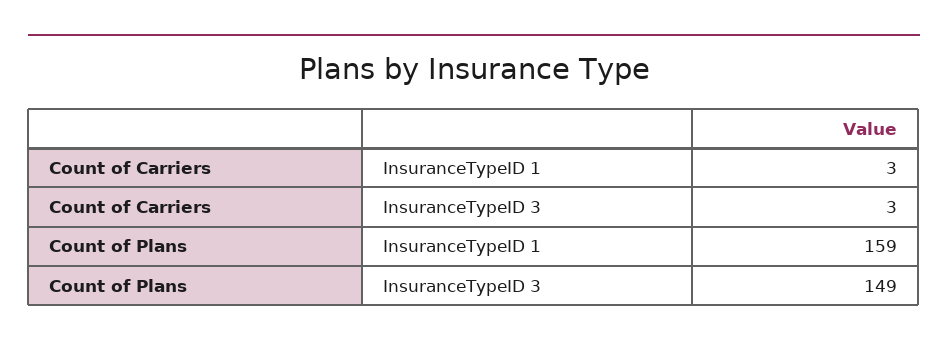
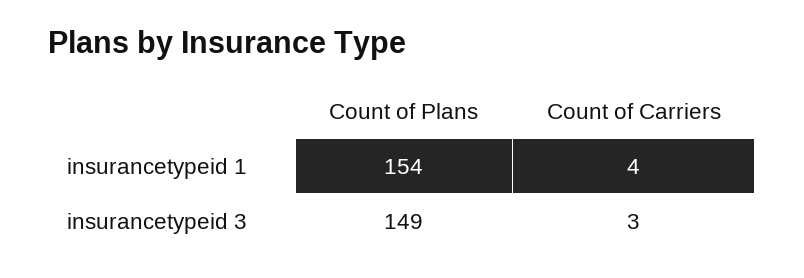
  {
    "Count of Carriers": {
-     "InsuranceTypeID 1": 3,
+     "InsuranceTypeID 1": 4,
      "InsuranceTypeID 3": 3
    },
    "Count of Plans": {
-     "InsuranceTypeID 1": 159,
+     "InsuranceTypeID 1": 154,
      "InsuranceTypeID 3": 149
    }
  }

